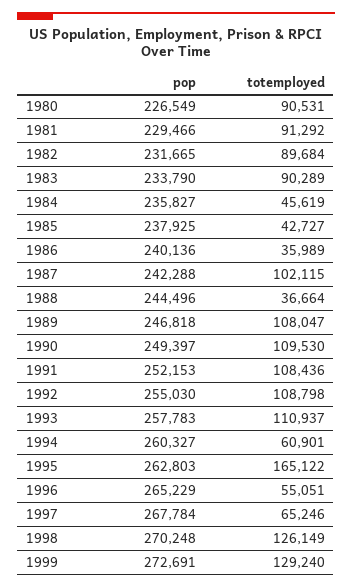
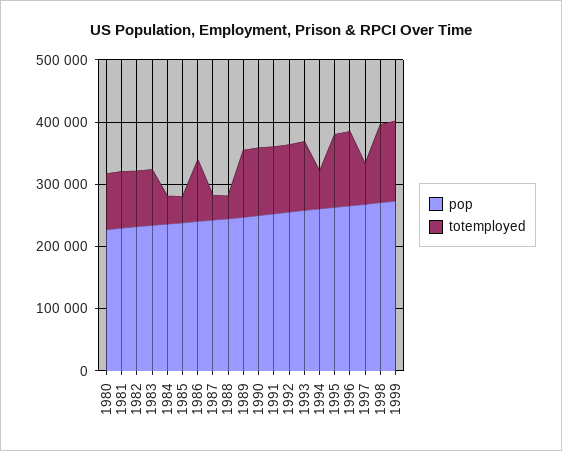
  {
    "pop": {
      "1980": 226549,
      "1981": 229466,
      "1982": 231665,
      "1983": 233790,
      "1984": 235827,
      "1985": 237925,
      "1986": 240136,
      "1987": 242288,
      "1988": 244496,
      "1989": 246818,
      "1990": 249397,
      "1991": 252153,
      "1992": 255030,
      "1993": 257783,
      "1994": 260327,
      "1995": 262803,
      "1996": 265229,
      "1997": 267784,
      "1998": 270248,
      "1999": 272691
    },
    "totemployed": {
      "1980": 90531,
      "1981": 91292,
      "1982": 89684,
      "1983": 90289,
      "1984": 45619,
      "1985": 42727,
-     "1986": 35989,
+     "1986": 100000,
-     "1987": 102115,
+     "1987": 40000,
      "1988": 36664,
      "1989": 108047,
      "1990": 109530,
      "1991": 108436,
      "1992": 108798,
      "1993": 110937,
      "1994": 60901,
-     "1995": 165122,
+     "1995": 120000,
-     "1996": 55051,
+     "1996": 120000,
      "1997": 65246,
      "1998": 126149,
      "1999": 129240
    }
  }

